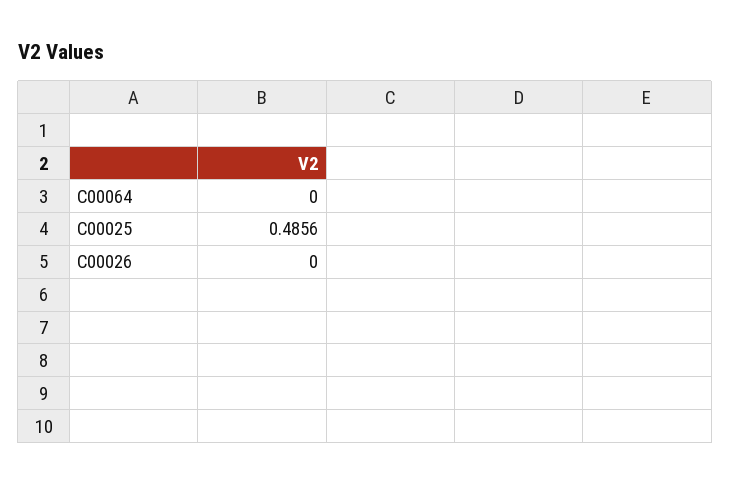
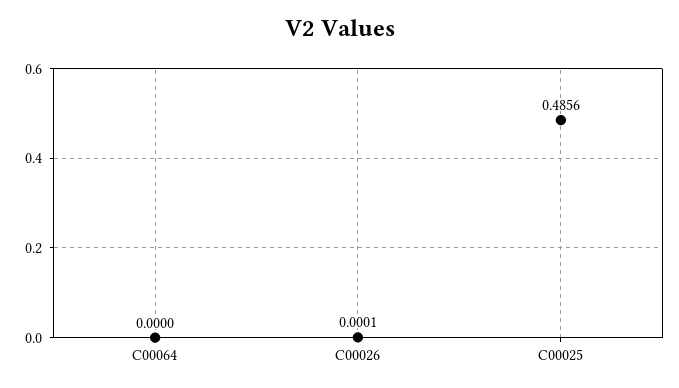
  {
    "C00064": 0,
    "C00025": 0.4856,
-   "C00026": 0
+   "C00026": 0.0001
  }

